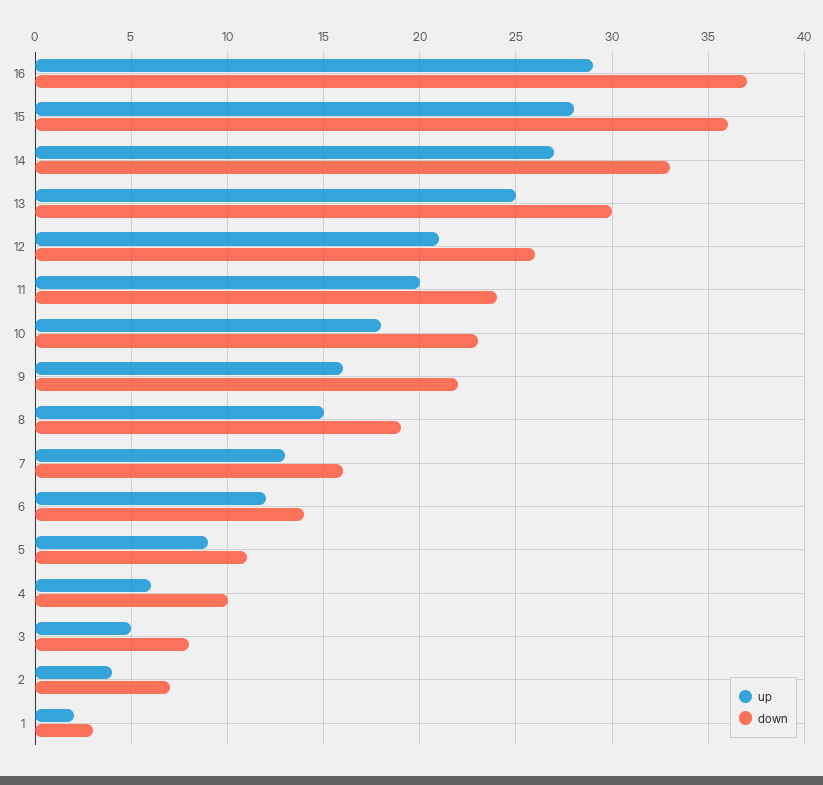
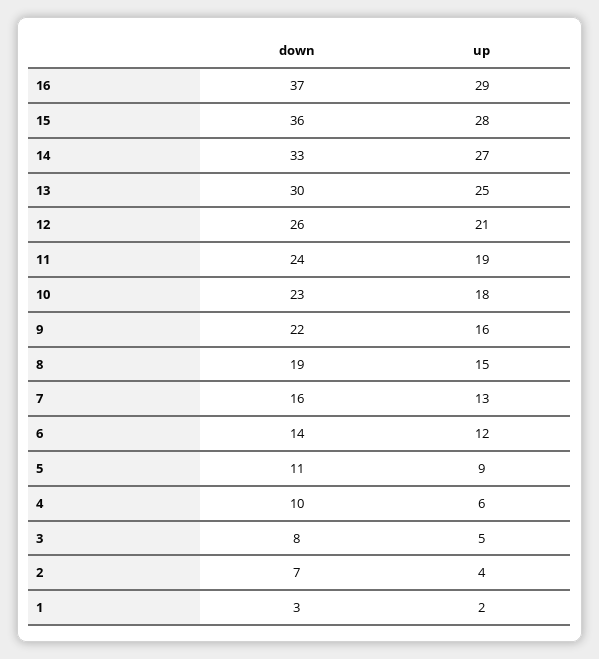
  {
    "up": {
      "16": 29,
      "15": 28,
      "14": 27,
      "13": 25,
      "12": 21,
-     "11": 20,
+     "11": 19,
      "10": 18,
      "9": 16,
      "8": 15,
      "7": 13,
      "6": 12,
      "5": 9,
      "4": 6,
      "3": 5,
      "2": 4,
      "1": 2
    },
    "down": {
      "16": 37,
      "15": 36,
      "14": 33,
      "13": 30,
      "12": 26,
      "11": 24,
      "10": 23,
      "9": 22,
      "8": 19,
      "7": 16,
      "6": 14,
      "5": 11,
      "4": 10,
      "3": 8,
      "2": 7,
      "1": 3
    }
  }

